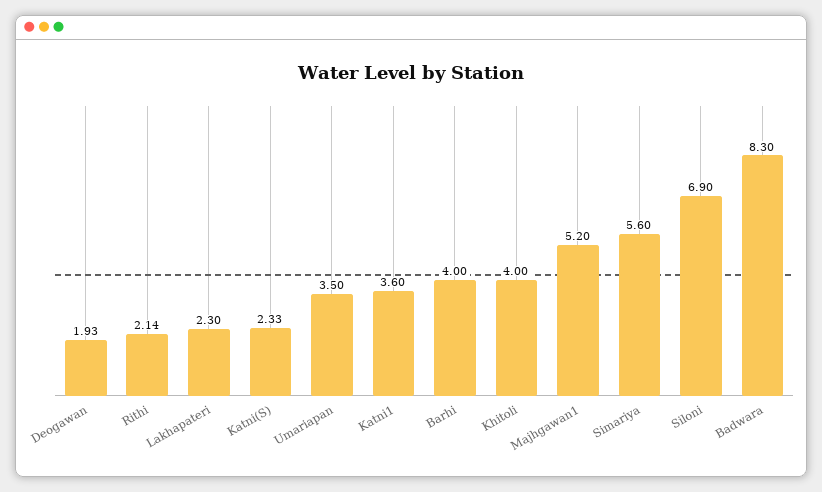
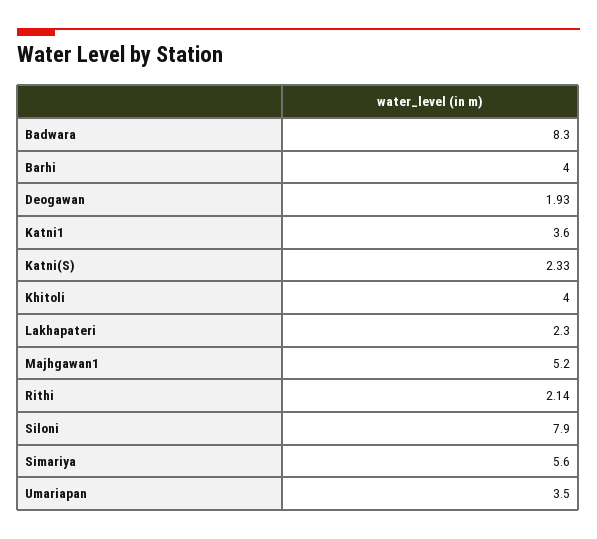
  {
    "Deogawan": 1.93,
    "Rithi": 2.14,
    "Lakhapateri": 2.3,
    "Katni(S)": 2.33,
    "Umariapan": 3.5,
    "Katni1": 3.6,
    "Barhi": 4,
    "Khitoli": 4,
    "Majhgawan1": 5.2,
    "Simariya": 5.6,
-   "Siloni": 6.9,
+   "Siloni": 7.9,
    "Badwara": 8.3
  }

